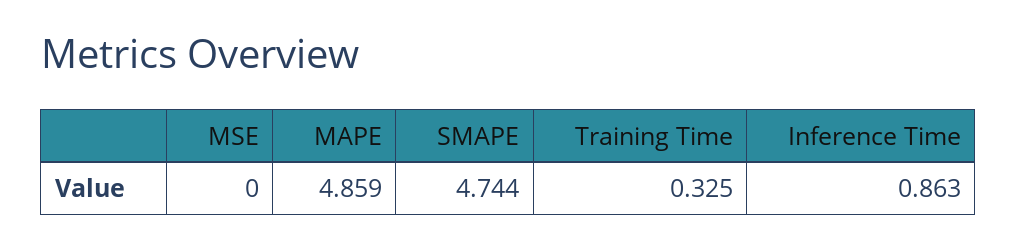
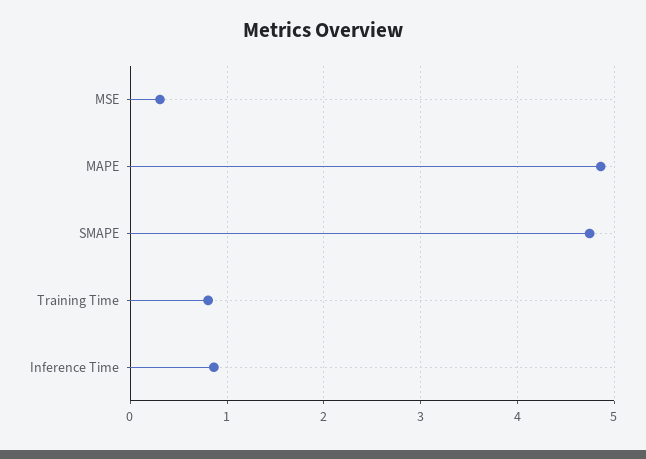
  {
-   "MSE": 0,
+   "MSE": 0.3,
    "MAPE": 4.859,
    "SMAPE": 4.744,
-   "Training Time": 0.325,
+   "Training Time": 0.8,
    "Inference Time": 0.863
  }

